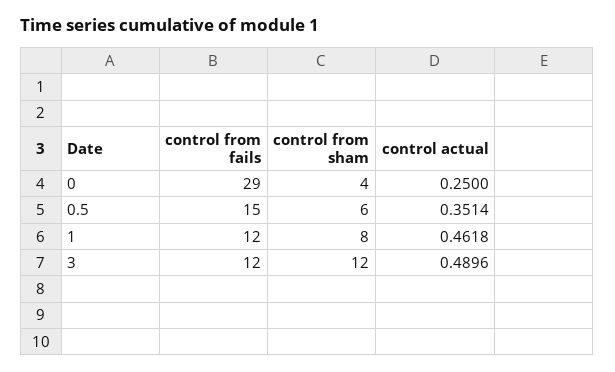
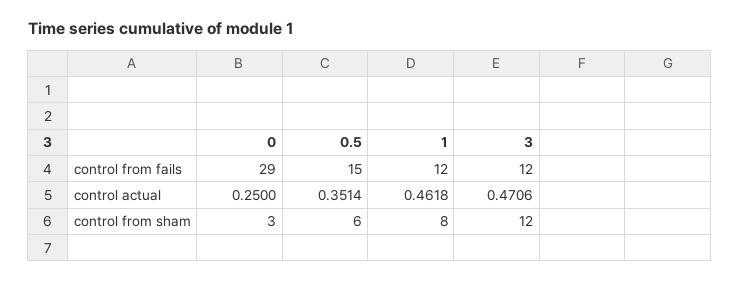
  {
    "control from fails": {
      "0": 29,
      "0.5": 15,
      "1": 12,
      "3": 12
    },
    "control from sham": {
-     "0": 4,
+     "0": 3,
      "0.5": 6,
      "1": 8,
      "3": 12
    },
    "control actual": {
      "0": 0.25,
      "0.5": 0.3514,
      "1": 0.4618,
-     "3": 0.4896
+     "3": 0.4706
    }
  }

